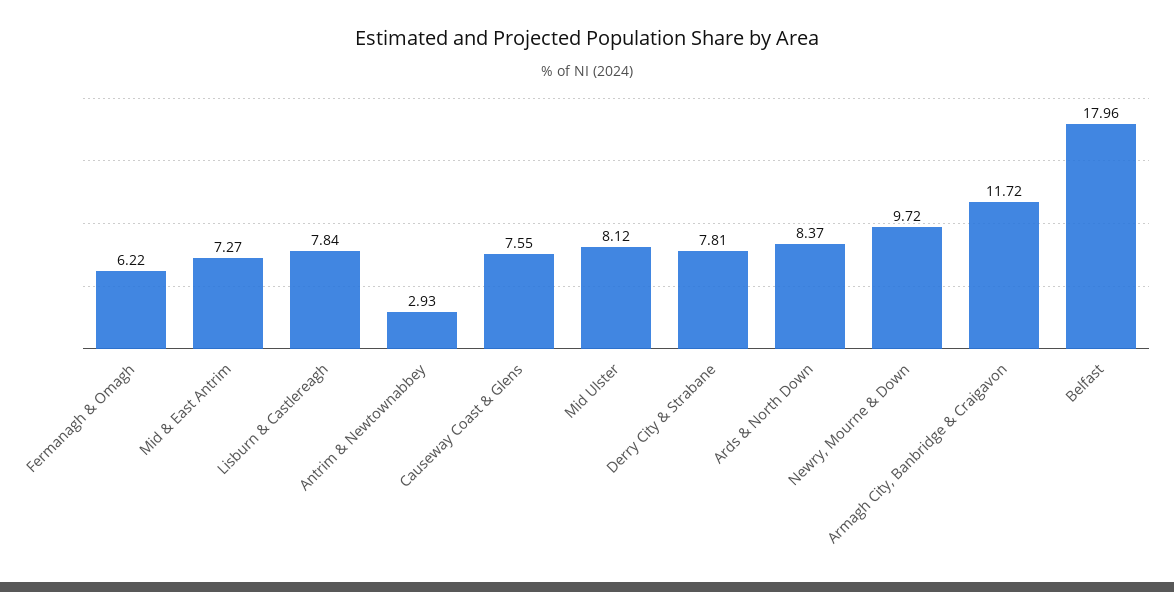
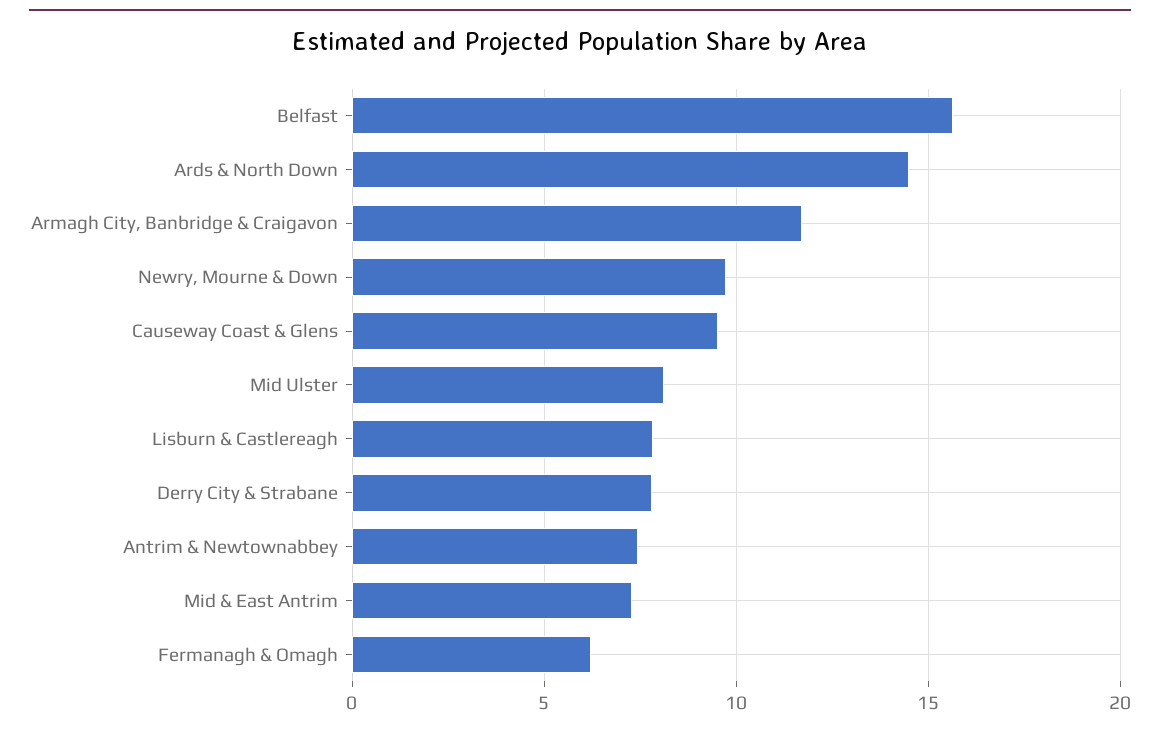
  {
    "Fermanagh & Omagh": 6.22,
    "Mid & East Antrim": 7.27,
    "Lisburn & Castlereagh": 7.84,
-   "Antrim & Newtownabbey": 2.93,
+   "Antrim & Newtownabbey": 7.5,
-   "Causeway Coast & Glens": 7.55,
+   "Causeway Coast & Glens": 9.5,
    "Mid Ulster": 8.12,
    "Derry City & Strabane": 7.81,
-   "Ards & North Down": 8.37,
+   "Ards & North Down": 14.5,
    "Newry, Mourne & Down": 9.72,
    "Armagh City, Banbridge & Craigavon": 11.72,
-   "Belfast": 17.96
+   "Belfast": 15.5
  }

